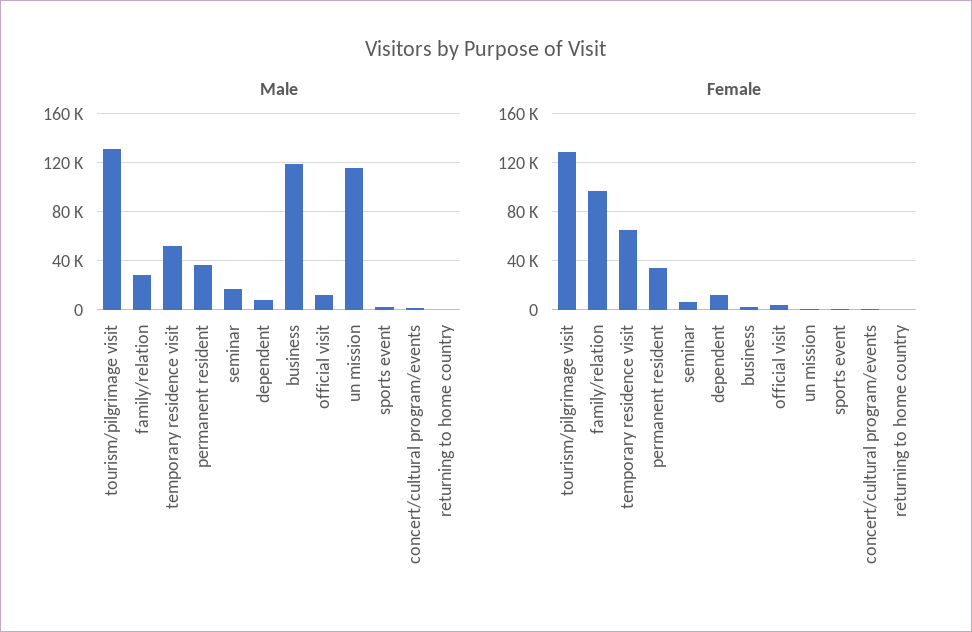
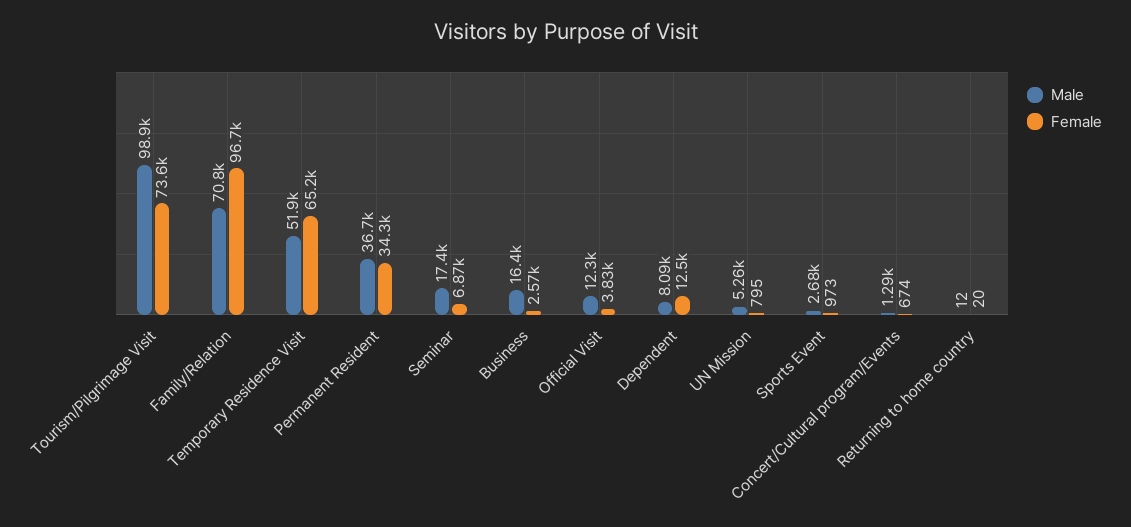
  {
    "Male": {
-     "tourism/pilgrimage visit": 130000,
+     "tourism/pilgrimage visit": 98900,
-     "family/relation": 30000,
+     "family/relation": 70800,
      "temporary residence visit": 51900,
      "permanent resident": 36700,
      "seminar": 17400,
      "dependent": 8090,
-     "business": 120000,
+     "business": 16400,
      "official visit": 12300,
-     "un mission": 115000,
+     "un mission": 5260,
      "sports event": 2680,
      "concert/cultural program/events": 1290,
      "returning to home country": 12
    },
    "Female": {
-     "tourism/pilgrimage visit": 130000,
+     "tourism/pilgrimage visit": 73600,
      "family/relation": 96700,
      "temporary residence visit": 65200,
      "permanent resident": 34300,
      "seminar": 6870,
      "dependent": 12500,
      "business": 2570,
      "official visit": 3830,
      "un mission": 795,
      "sports event": 973,
      "concert/cultural program/events": 674,
      "returning to home country": 20
    }
  }

